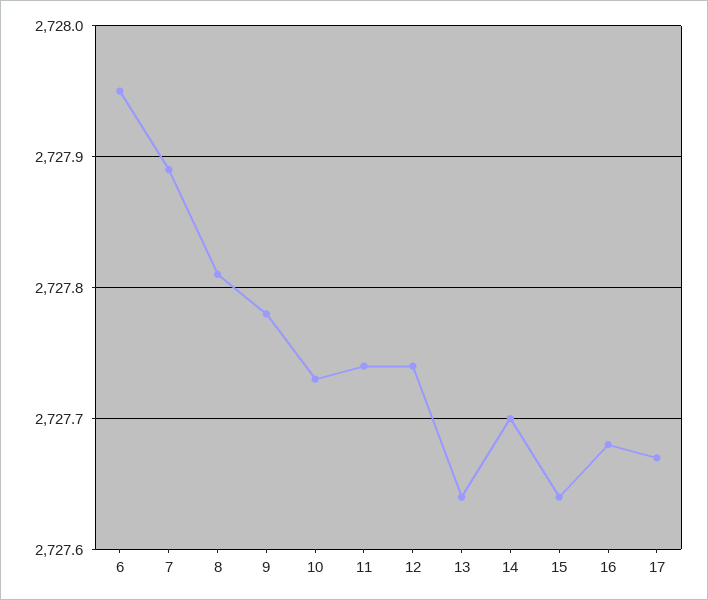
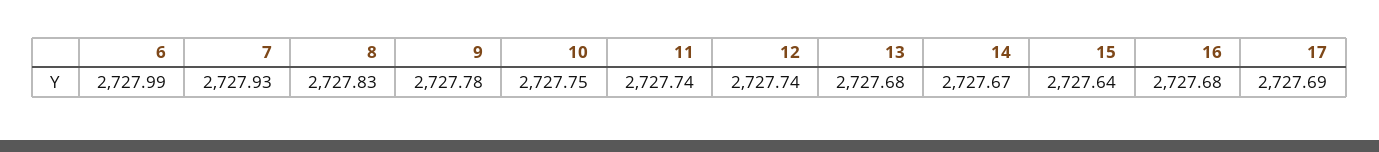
  {
-   "6": 2727.95,
+   "6": 2727.99,
-   "7": 2727.89,
+   "7": 2727.93,
-   "8": 2727.81,
+   "8": 2727.83,
    "9": 2727.78,
-   "10": 2727.73,
+   "10": 2727.75,
    "11": 2727.74,
    "12": 2727.74,
-   "13": 2727.64,
+   "13": 2727.68,
-   "14": 2727.7,
+   "14": 2727.67,
    "15": 2727.64,
    "16": 2727.68,
-   "17": 2727.67
+   "17": 2727.69
  }

